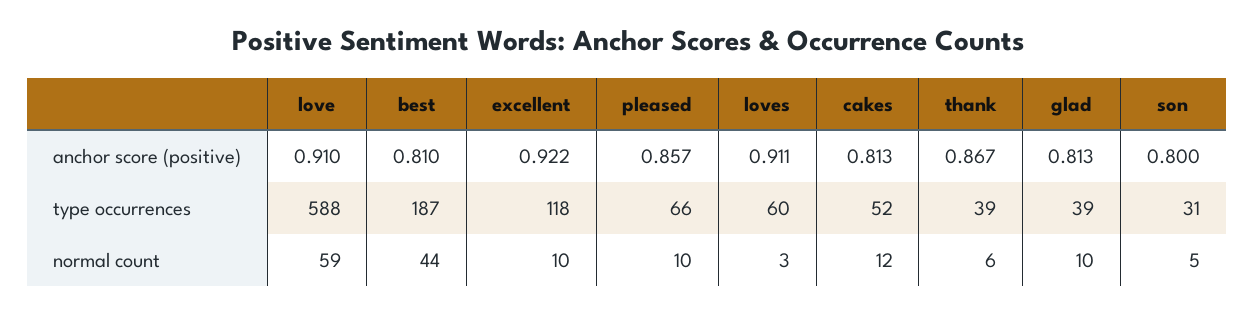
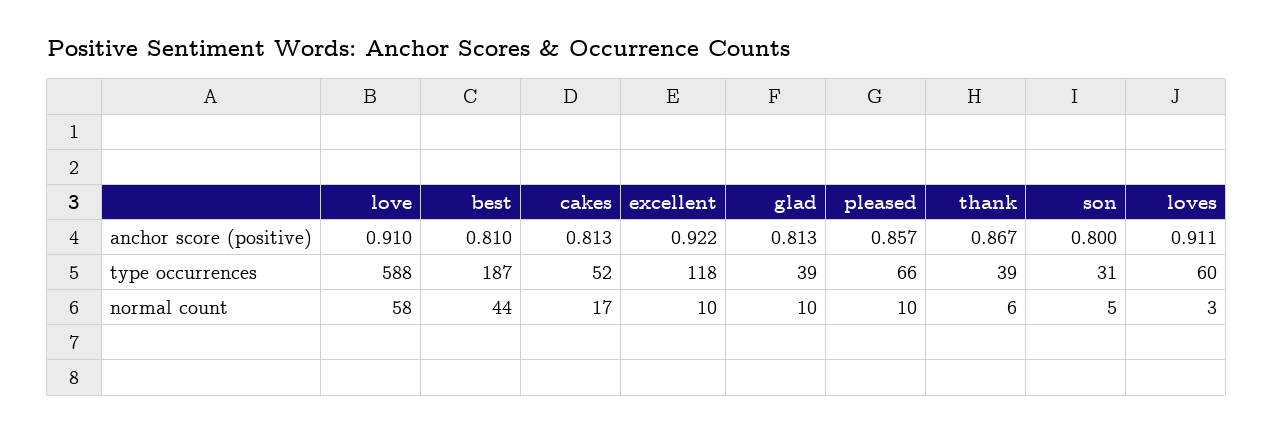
  {
    "love": {
      "anchor score (positive)": 0.91,
      "type occurrences": 588,
-     "normal count": 59
+     "normal count": 58
    },
    "best": {
      "anchor score (positive)": 0.81,
      "type occurrences": 187,
      "normal count": 44
    },
    "excellent": {
      "anchor score (positive)": 0.922,
      "type occurrences": 118,
      "normal count": 10
    },
    "pleased": {
      "anchor score (positive)": 0.857,
      "type occurrences": 66,
      "normal count": 10
    },
    "loves": {
      "anchor score (positive)": 0.911,
      "type occurrences": 60,
      "normal count": 3
    },
    "cakes": {
      "anchor score (positive)": 0.813,
      "type occurrences": 52,
-     "normal count": 12
+     "normal count": 17
    },
    "thank": {
      "anchor score (positive)": 0.867,
      "type occurrences": 39,
      "normal count": 6
    },
    "glad": {
      "anchor score (positive)": 0.813,
      "type occurrences": 39,
      "normal count": 10
    },
    "son": {
      "anchor score (positive)": 0.8,
      "type occurrences": 31,
      "normal count": 5
    }
  }

